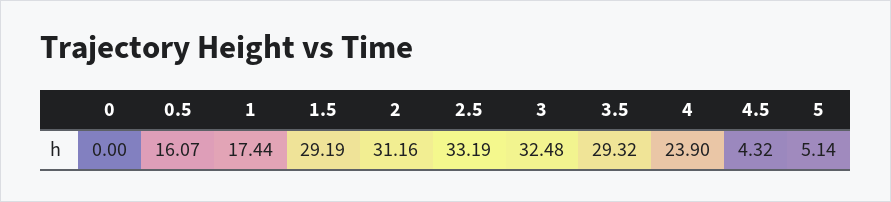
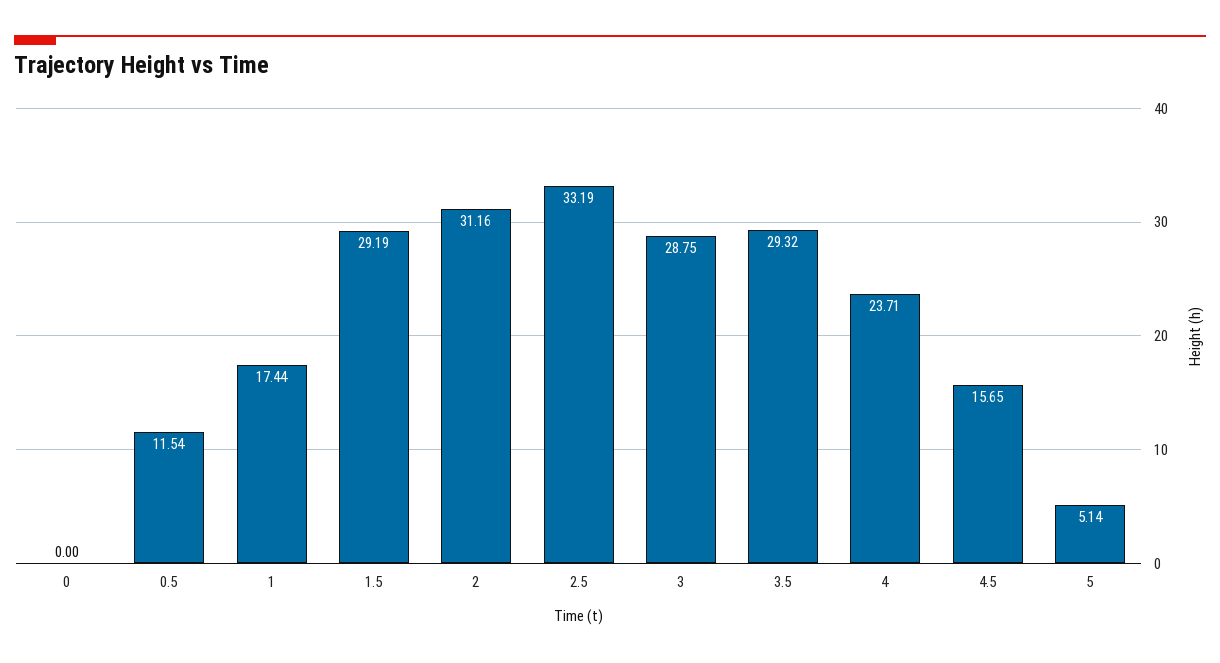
  {
    "0": 0,
-   "0.5": 16.07,
+   "0.5": 11.54,
    "1": 17.44,
    "1.5": 29.19,
    "2": 31.16,
    "2.5": 33.19,
-   "3": 32.48,
+   "3": 28.75,
    "3.5": 29.32,
-   "4": 23.9,
+   "4": 23.71,
-   "4.5": 4.32,
+   "4.5": 15.65,
    "5": 5.14
  }

